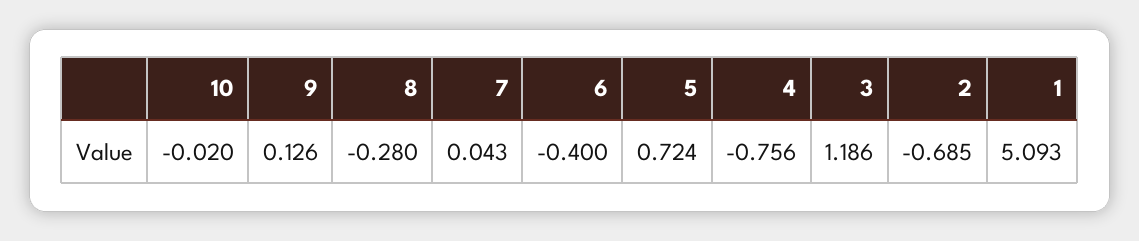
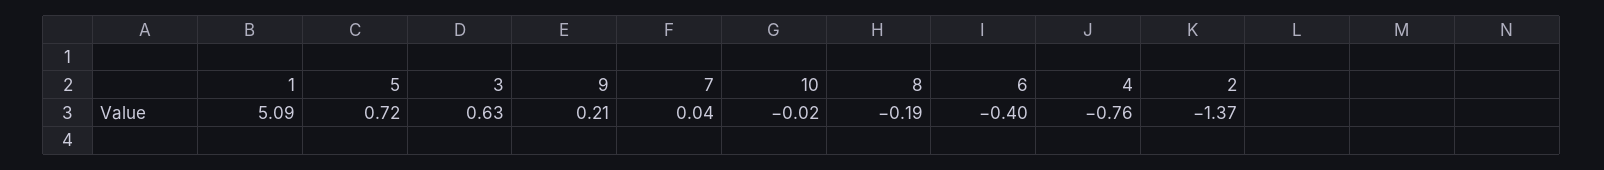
  {
    "10": -0.02,
-   "9": 0.126,
+   "9": 0.21,
-   "8": -0.28,
+   "8": -0.19,
    "7": 0.043,
    "6": -0.4,
    "5": 0.724,
    "4": -0.756,
-   "3": 1.186,
+   "3": 0.63,
-   "2": -0.685,
+   "2": -1.37,
    "1": 5.093
  }

